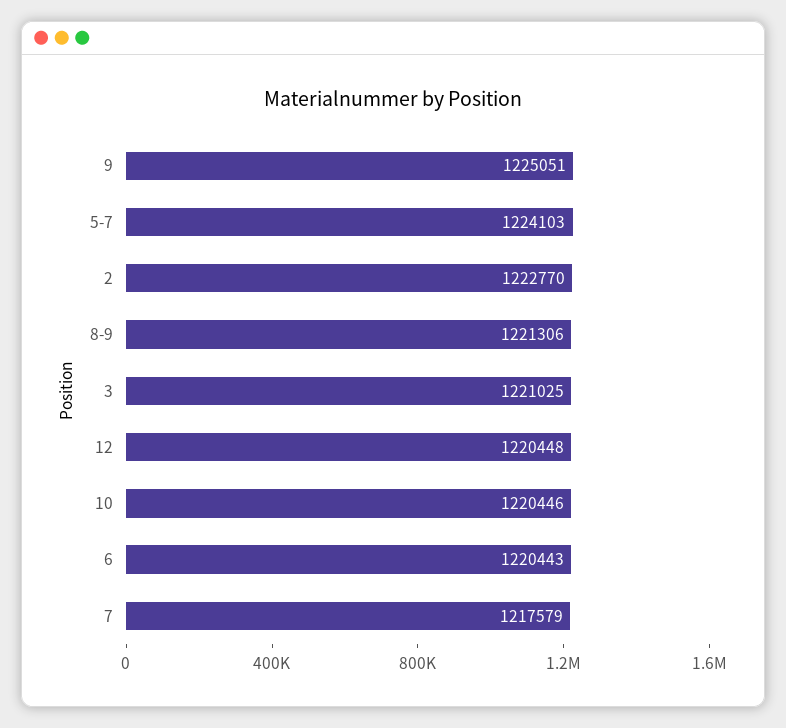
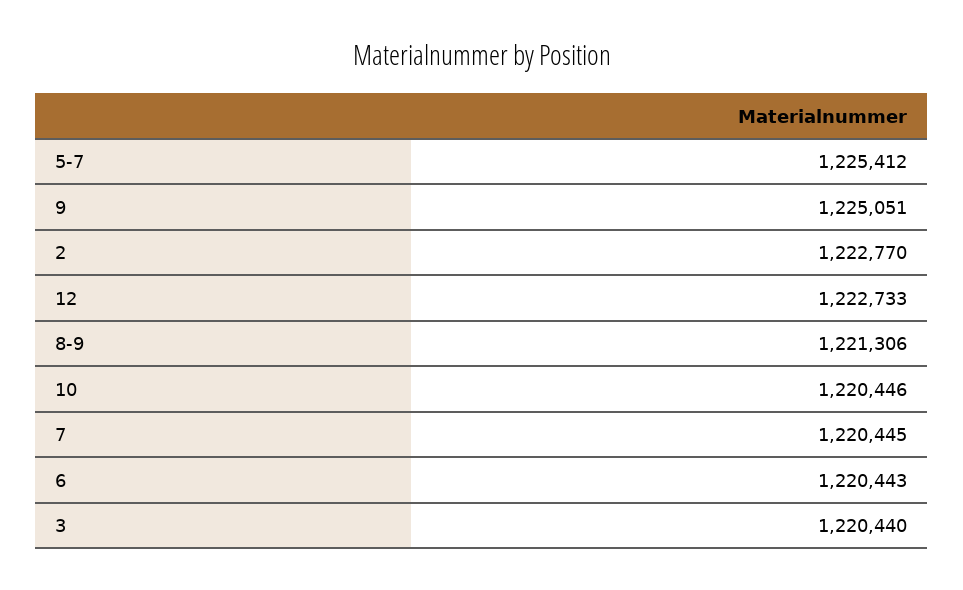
  {
    "9": 1225051,
-   "5-7": 1224103,
+   "5-7": 1225412,
    "2": 1222770,
    "8-9": 1221306,
-   "3": 1221025,
+   "3": 1220440,
-   "12": 1220448,
+   "12": 1222733,
    "10": 1220446,
    "6": 1220443,
-   "7": 1217579
+   "7": 1220445
  }

